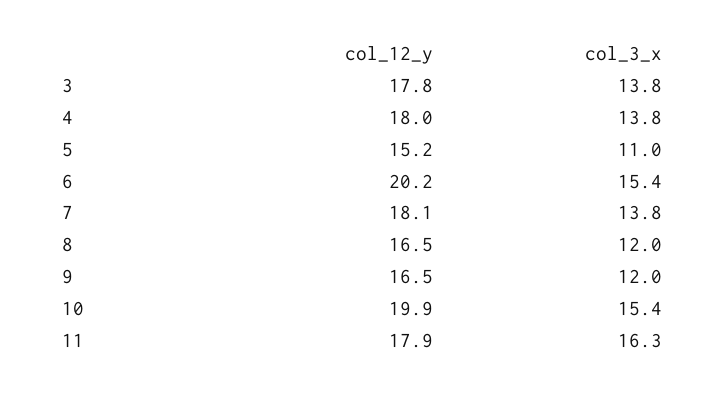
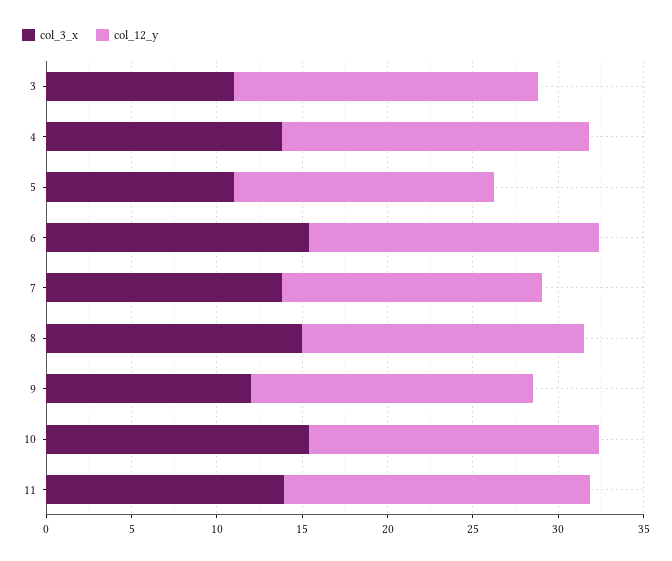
  {
    "col_12_y": {
      "3": 17.8,
      "4": 18,
      "5": 15.2,
-     "6": 20.2,
+     "6": 17,
-     "7": 18.1,
+     "7": 15,
      "8": 16.5,
      "9": 16.5,
-     "10": 19.9,
+     "10": 17,
      "11": 17.9
    },
    "col_3_x": {
-     "3": 13.8,
+     "3": 11,
      "4": 13.8,
      "5": 11,
      "6": 15.4,
      "7": 13.8,
-     "8": 12,
+     "8": 15,
      "9": 12,
      "10": 15.4,
-     "11": 16.3
+     "11": 14
    }
  }

